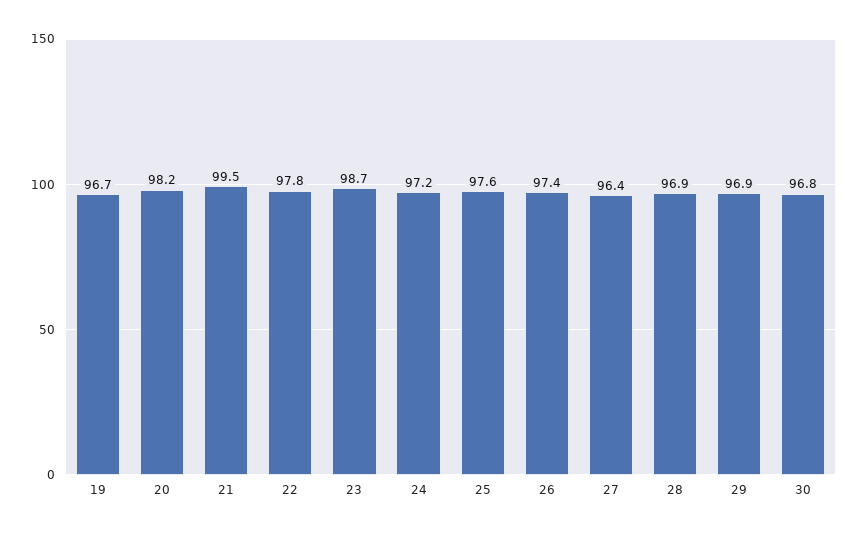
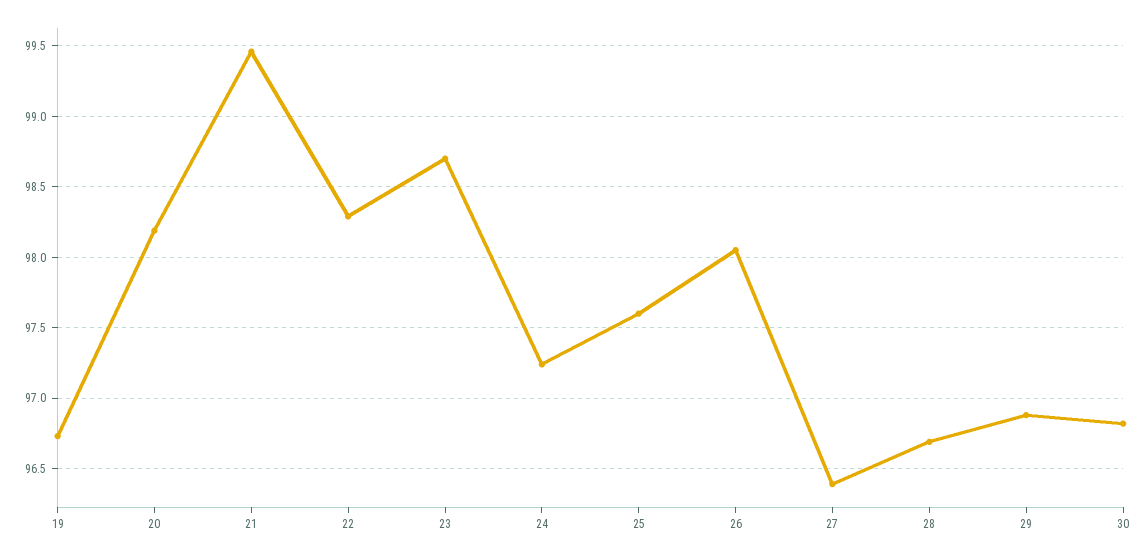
  {
    "19": 96.7,
    "20": 98.2,
    "21": 99.5,
-   "22": 97.8,
+   "22": 98.3,
    "23": 98.7,
    "24": 97.2,
    "25": 97.6,
-   "26": 97.4,
+   "26": 98.05,
    "27": 96.4,
-   "28": 96.9,
+   "28": 96.7,
    "29": 96.9,
    "30": 96.8
  }

